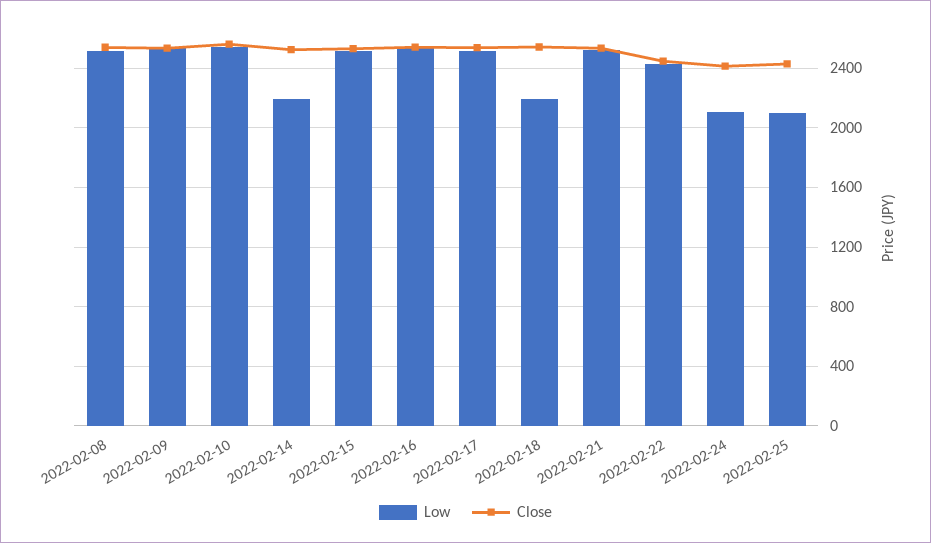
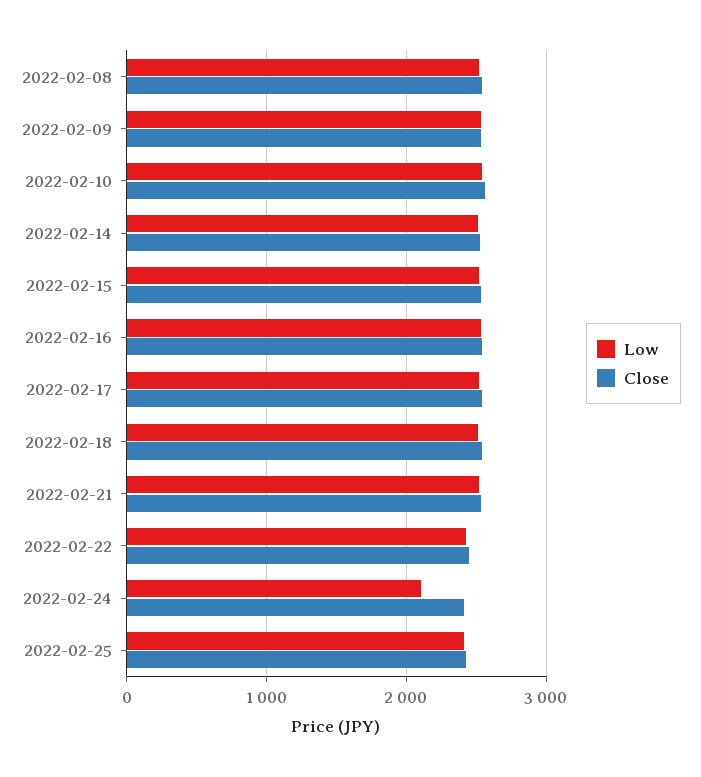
  {
    "Low": {
      "2022-02-08": 2500,
      "2022-02-09": 2550,
      "2022-02-10": 2550,
-     "2022-02-14": 2200,
+     "2022-02-14": 2500,
      "2022-02-15": 2500,
      "2022-02-16": 2550,
      "2022-02-17": 2500,
-     "2022-02-18": 2200,
+     "2022-02-18": 2500,
      "2022-02-21": 2500,
      "2022-02-22": 2450,
      "2022-02-24": 2100,
-     "2022-02-25": 2100
+     "2022-02-25": 2400
    },
    "Close": {
      "2022-02-08": 2550,
      "2022-02-09": 2550,
      "2022-02-10": 2550,
      "2022-02-14": 2500,
      "2022-02-15": 2550,
      "2022-02-16": 2550,
      "2022-02-17": 2550,
      "2022-02-18": 2550,
      "2022-02-21": 2550,
      "2022-02-22": 2450,
      "2022-02-24": 2400,
      "2022-02-25": 2450
    }
  }

